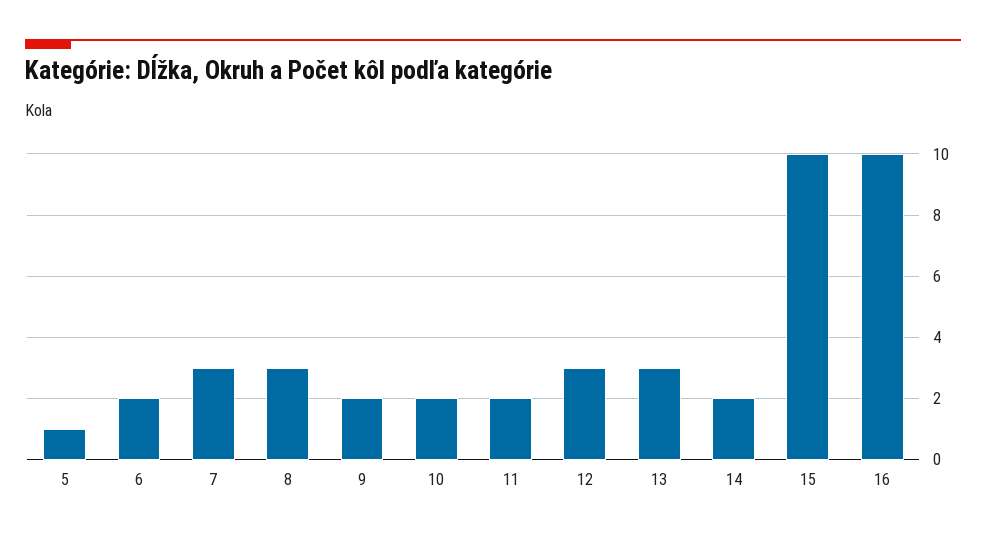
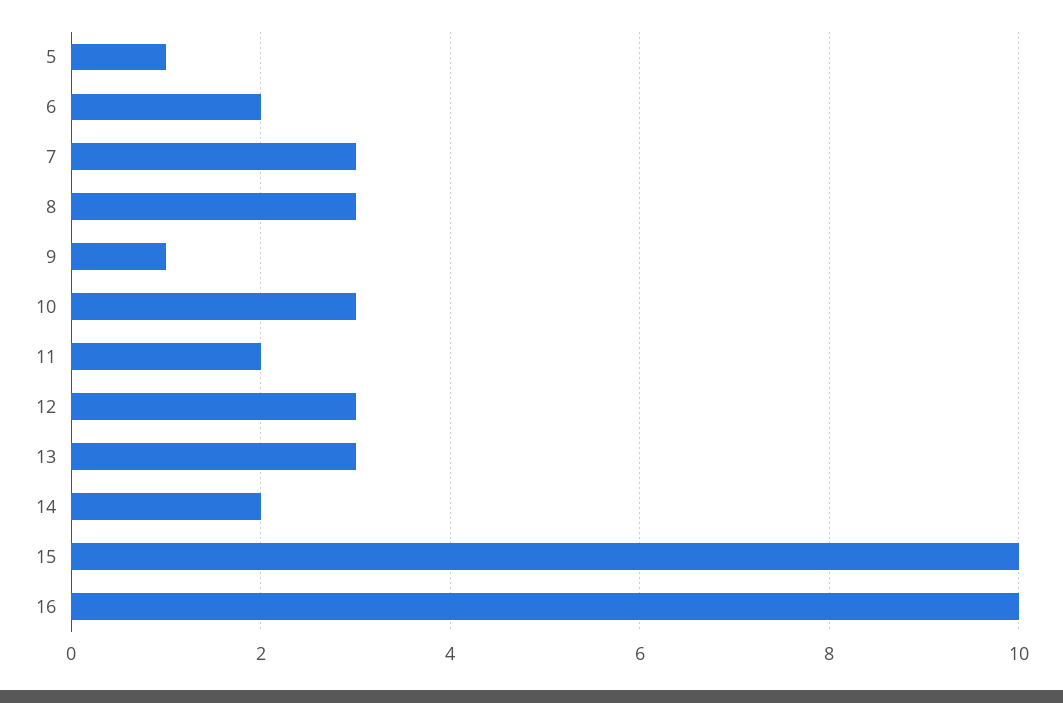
  {
    "5": 1,
    "6": 2,
    "7": 3,
    "8": 3,
-   "9": 2,
+   "9": 1,
-   "10": 2,
+   "10": 3,
    "11": 2,
    "12": 3,
    "13": 3,
    "14": 2,
    "15": 10,
    "16": 10
  }

